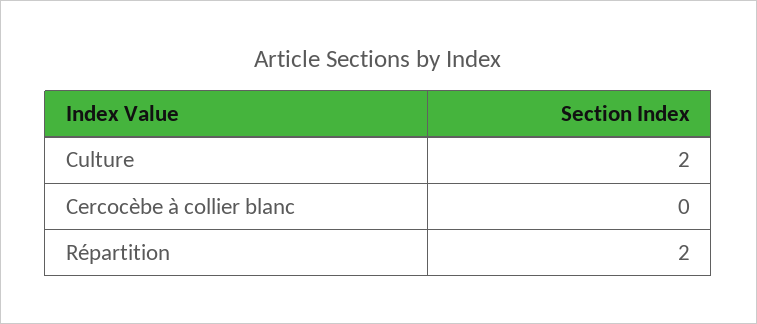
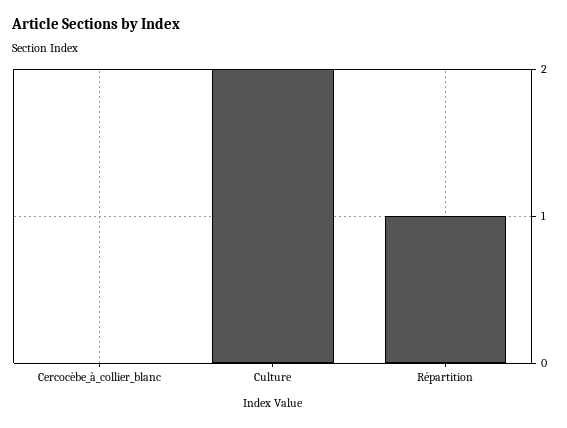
  {
    "Culture": 2,
    "Cercocèbe à collier blanc": 0,
-   "Répartition": 2
+   "Répartition": 1
  }

